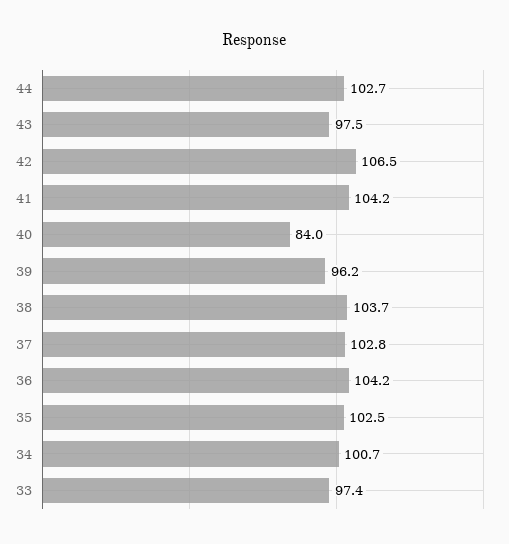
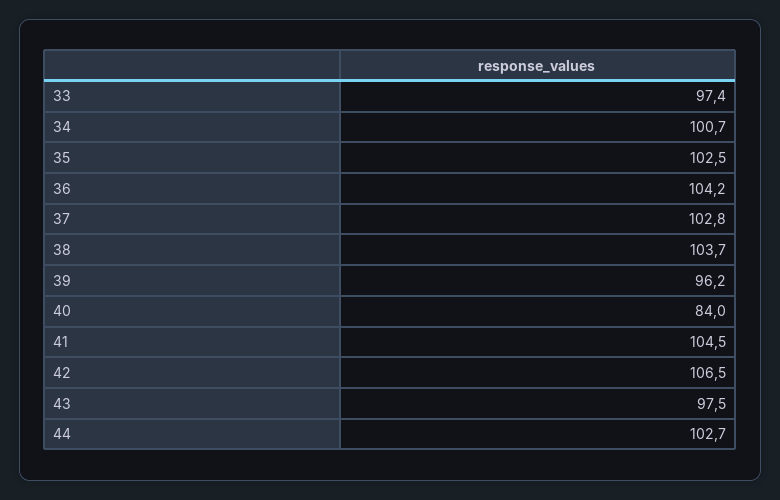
  {
    "44": 102.7,
    "43": 97.5,
    "42": 106.5,
-   "41": 104.2,
+   "41": 104.5,
    "40": 84,
    "39": 96.2,
    "38": 103.7,
    "37": 102.8,
    "36": 104.2,
    "35": 102.5,
    "34": 100.7,
    "33": 97.4
  }

